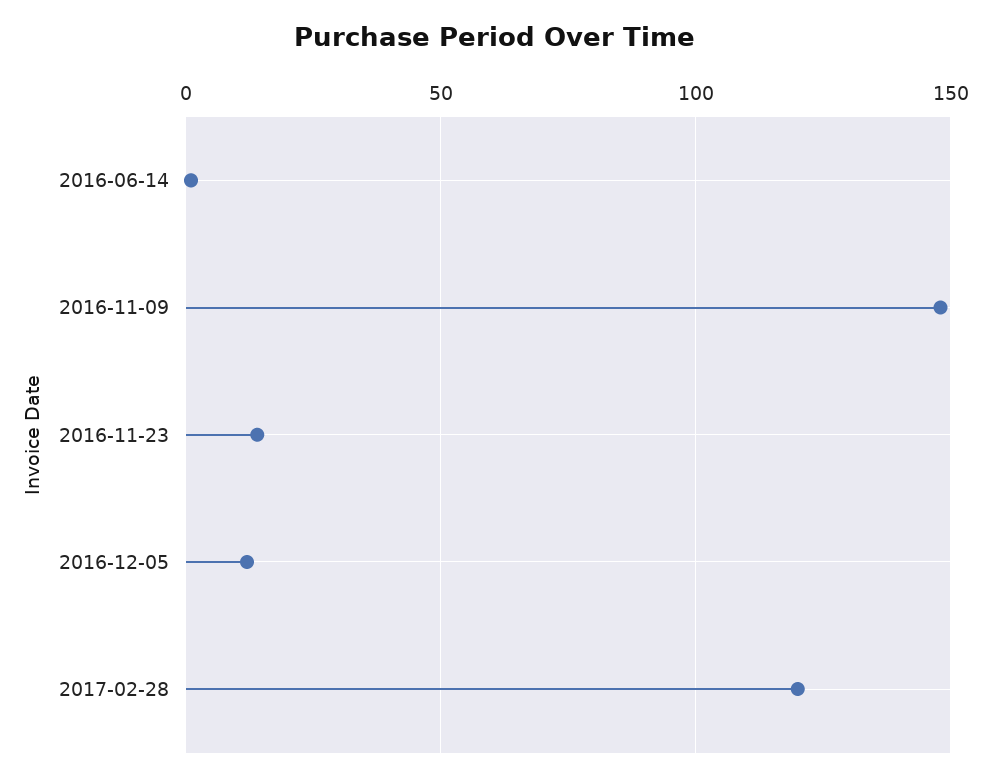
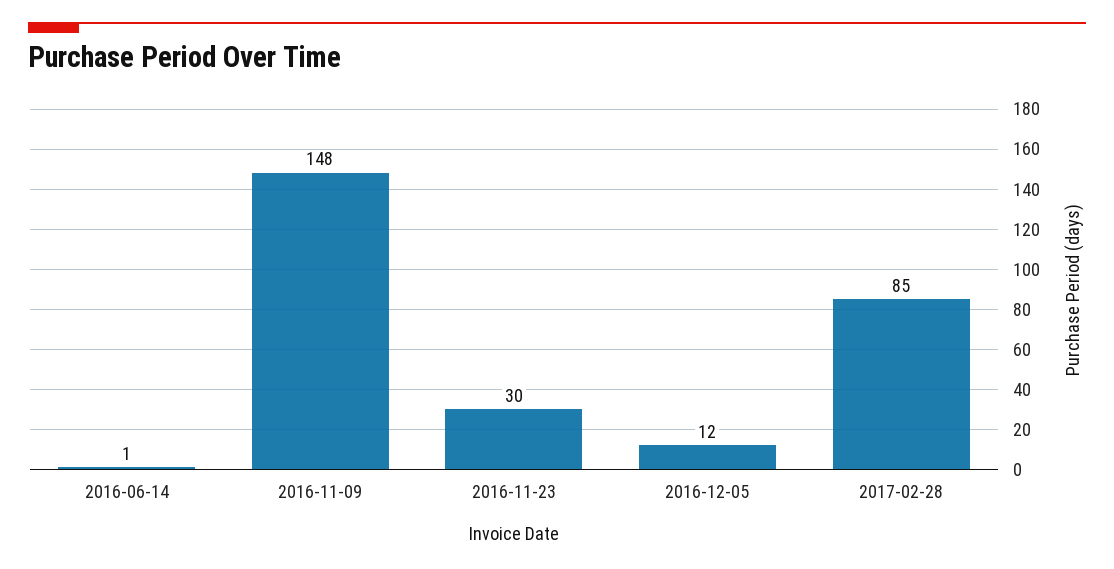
  {
    "2016-06-14": 1,
    "2016-11-09": 148,
-   "2016-11-23": 15,
+   "2016-11-23": 30,
    "2016-12-05": 12,
-   "2017-02-28": 120
+   "2017-02-28": 85
  }

